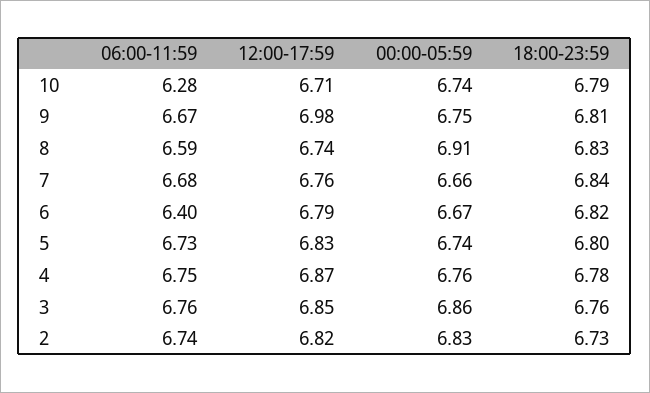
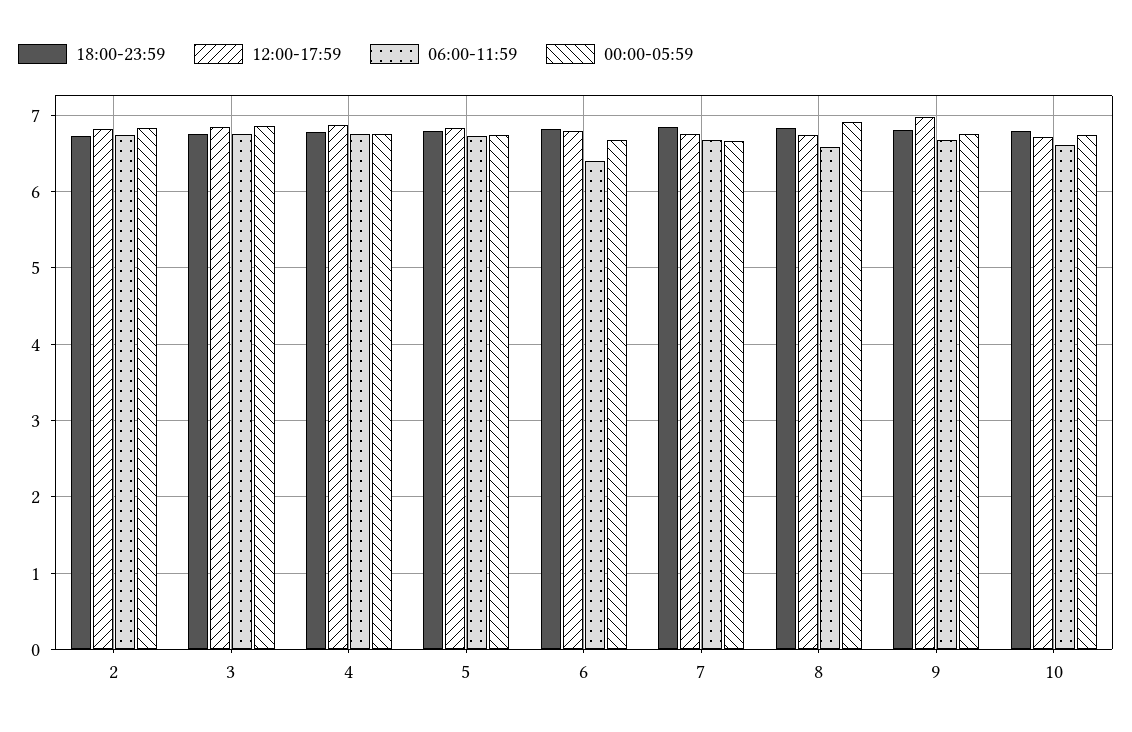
  {
    "06:00-11:59": {
-     "10": 6.28,
+     "10": 6.6,
      "9": 6.67,
      "8": 6.59,
      "7": 6.68,
      "6": 6.4,
      "5": 6.73,
      "4": 6.75,
      "3": 6.76,
      "2": 6.74
    },
    "12:00-17:59": {
      "10": 6.71,
      "9": 6.98,
      "8": 6.74,
      "7": 6.76,
      "6": 6.79,
      "5": 6.83,
      "4": 6.87,
      "3": 6.85,
      "2": 6.82
    },
    "00:00-05:59": {
      "10": 6.74,
      "9": 6.75,
      "8": 6.91,
      "7": 6.66,
      "6": 6.67,
      "5": 6.74,
      "4": 6.76,
      "3": 6.86,
      "2": 6.83
    },
    "18:00-23:59": {
      "10": 6.79,
      "9": 6.81,
      "8": 6.83,
      "7": 6.84,
      "6": 6.82,
      "5": 6.8,
      "4": 6.78,
      "3": 6.76,
      "2": 6.73
    }
  }

